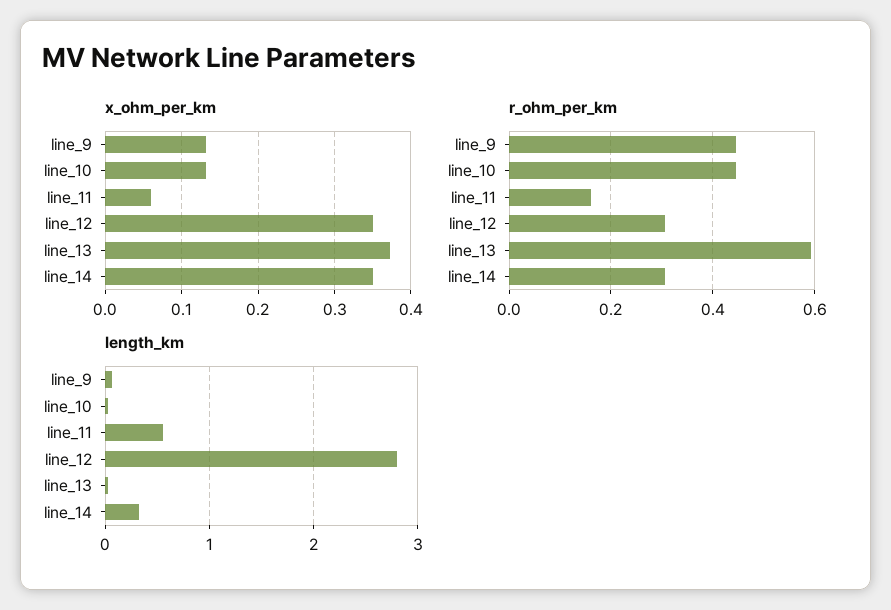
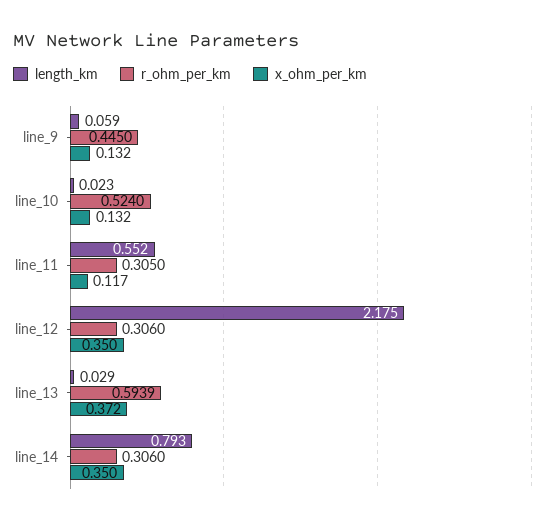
  {
    "x_ohm_per_km": {
      "line_9": 0.132,
      "line_10": 0.132,
-     "line_11": 0.06,
+     "line_11": 0.117,
      "line_12": 0.35,
      "line_13": 0.372,
      "line_14": 0.35
    },
    "r_ohm_per_km": {
      "line_9": 0.445,
-     "line_10": 0.44,
+     "line_10": 0.524,
-     "line_11": 0.16,
+     "line_11": 0.305,
      "line_12": 0.306,
      "line_13": 0.5939,
      "line_14": 0.306
    },
    "length_km": {
      "line_9": 0.059,
      "line_10": 0.023,
      "line_11": 0.552,
-     "line_12": 2.8,
+     "line_12": 2.175,
      "line_13": 0.029,
-     "line_14": 0.3
+     "line_14": 0.793
    }
  }

